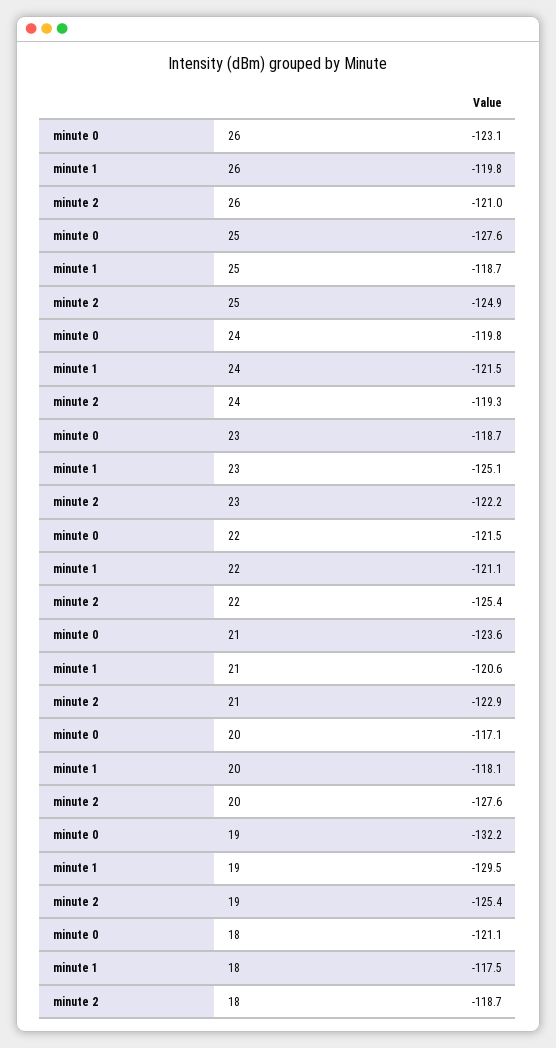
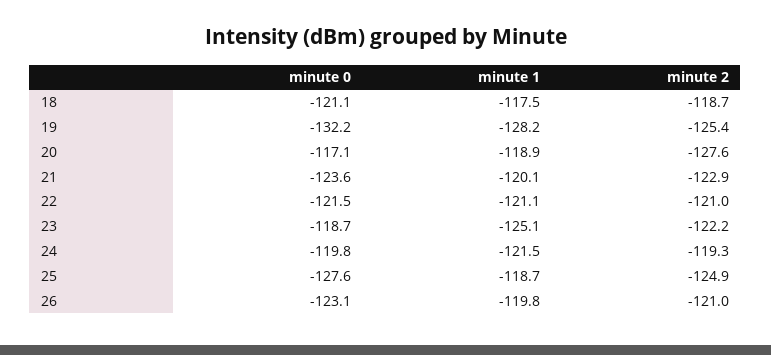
  {
    "minute 0": {
      "26": -123.1,
      "25": -127.6,
      "24": -119.8,
      "23": -118.7,
      "22": -121.5,
      "21": -123.6,
      "20": -117.1,
      "19": -132.2,
      "18": -121.1
    },
    "minute 1": {
      "26": -119.8,
      "25": -118.7,
      "24": -121.5,
      "23": -125.1,
      "22": -121.1,
-     "21": -120.6,
+     "21": -120.1,
-     "20": -118.1,
+     "20": -118.9,
-     "19": -129.5,
+     "19": -128.2,
      "18": -117.5
    },
    "minute 2": {
      "26": -121,
      "25": -124.9,
      "24": -119.3,
      "23": -122.2,
-     "22": -125.4,
+     "22": -121,
      "21": -122.9,
      "20": -127.6,
      "19": -125.4,
      "18": -118.7
    }
  }

